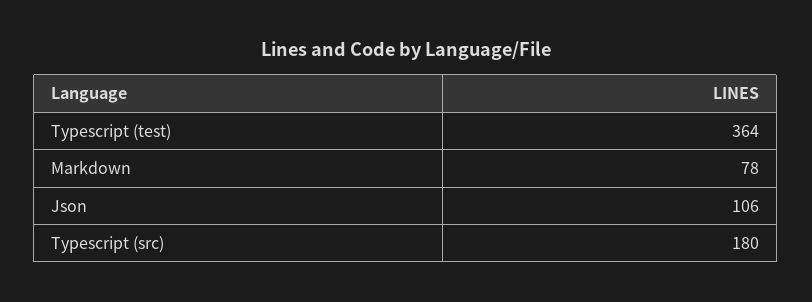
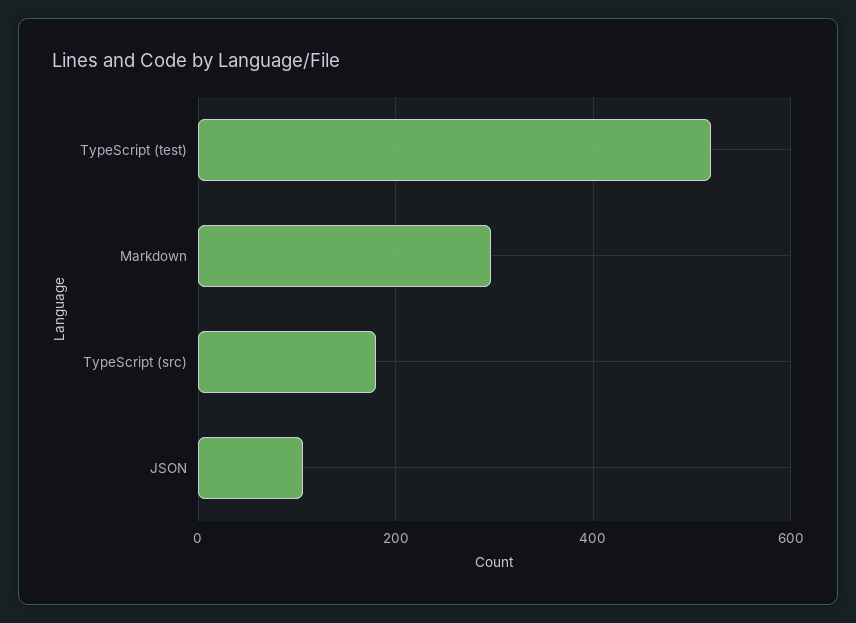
  {
-   "Typescript (test)": 364,
+   "Typescript (test)": 520,
-   "Markdown": 78,
+   "Markdown": 300,
    "Json": 106,
    "Typescript (src)": 180
  }

